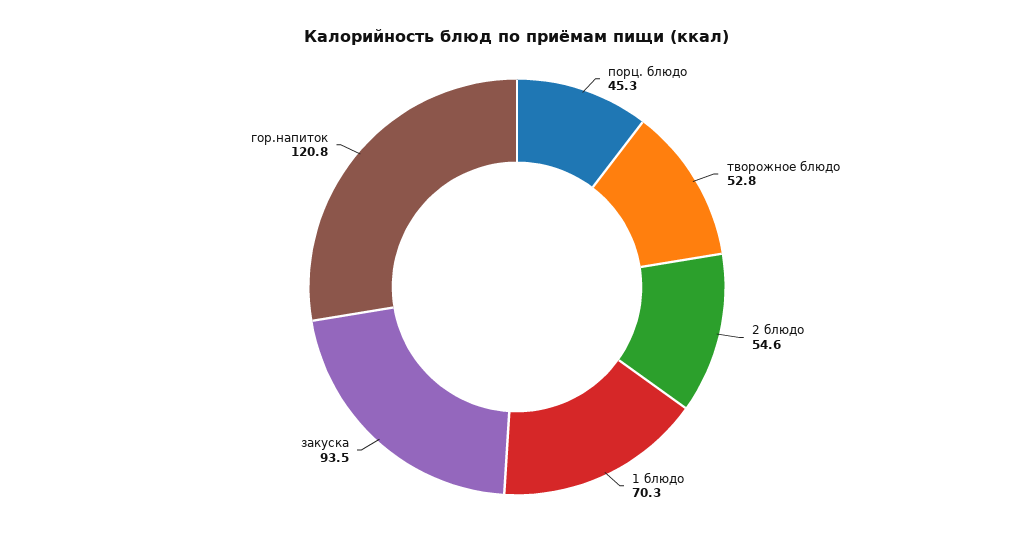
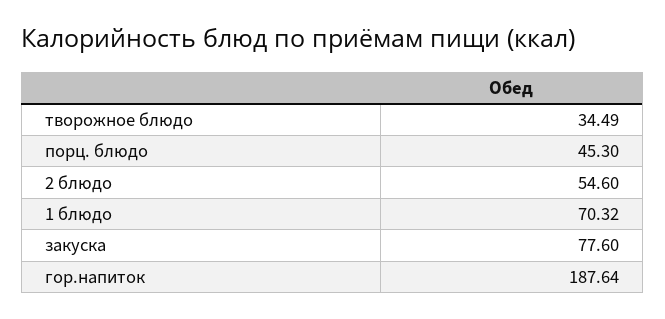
  {
    "порц. блюдо": 45.3,
-   "творожное блюдо": 52.8,
+   "творожное блюдо": 34.49,
    "2 блюдо": 54.6,
    "1 блюдо": 70.32,
-   "закуска": 93.5,
+   "закуска": 77.6,
-   "гор.напиток": 120.8
+   "гор.напиток": 187.64
  }

